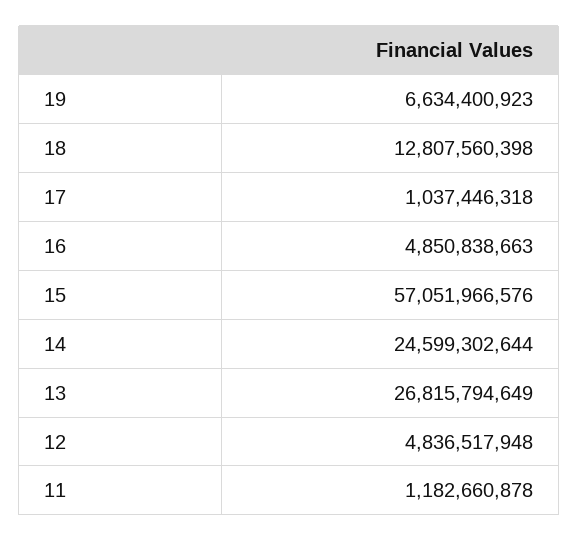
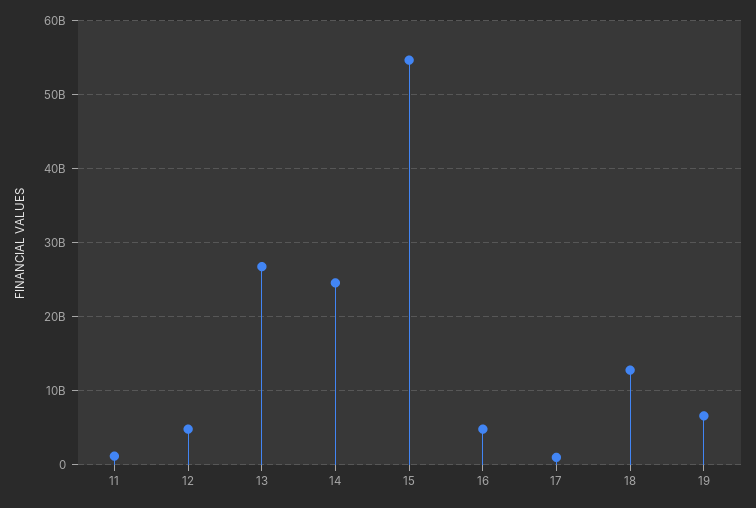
  {
    "19": 6634400923,
    "18": 12807560398,
    "17": 1037446318,
    "16": 4850838663,
-   "15": 57051966576,
+   "15": 55000000000,
    "14": 24599302644,
    "13": 26815794649,
    "12": 4836517948,
    "11": 1182660878
  }

